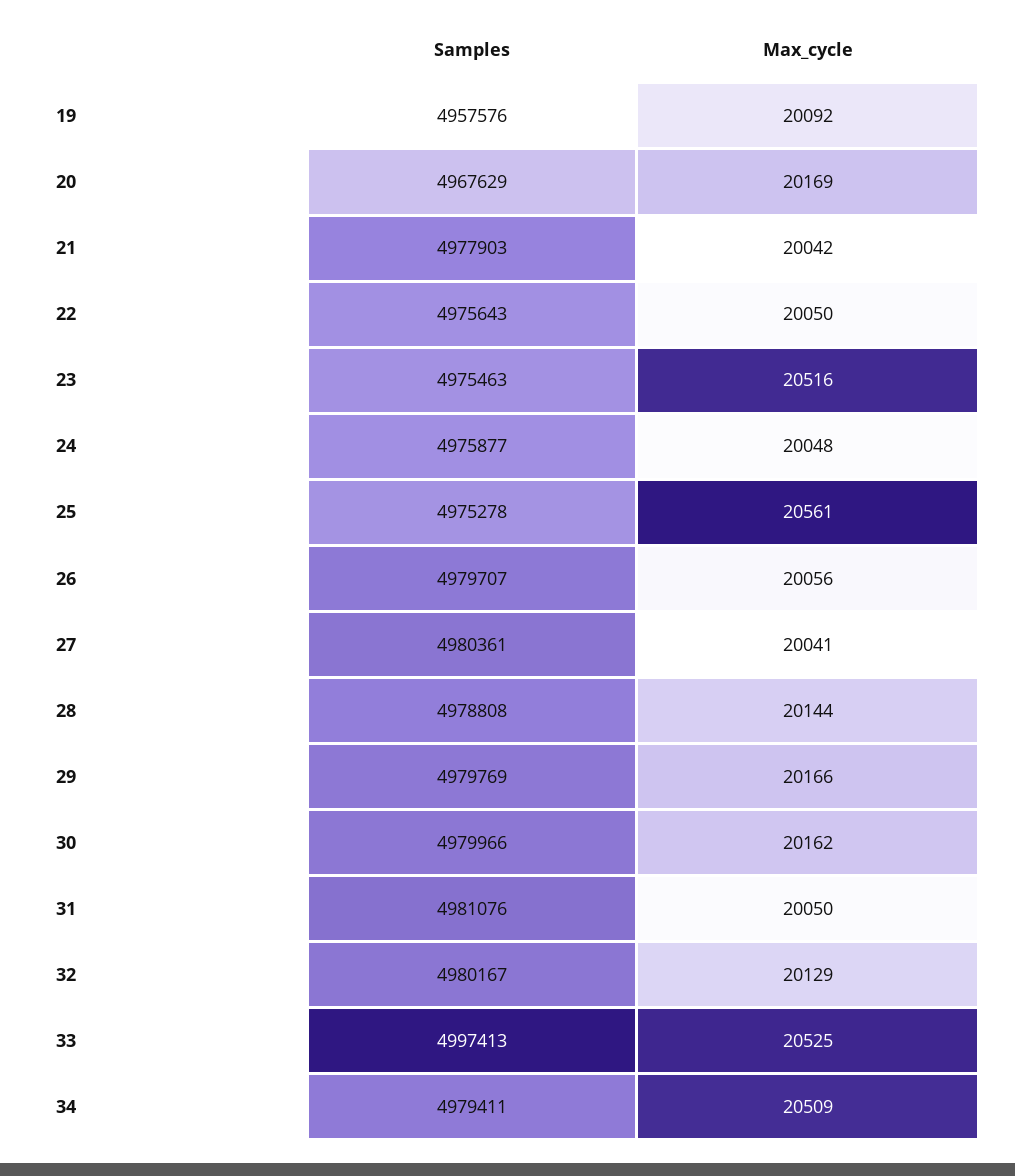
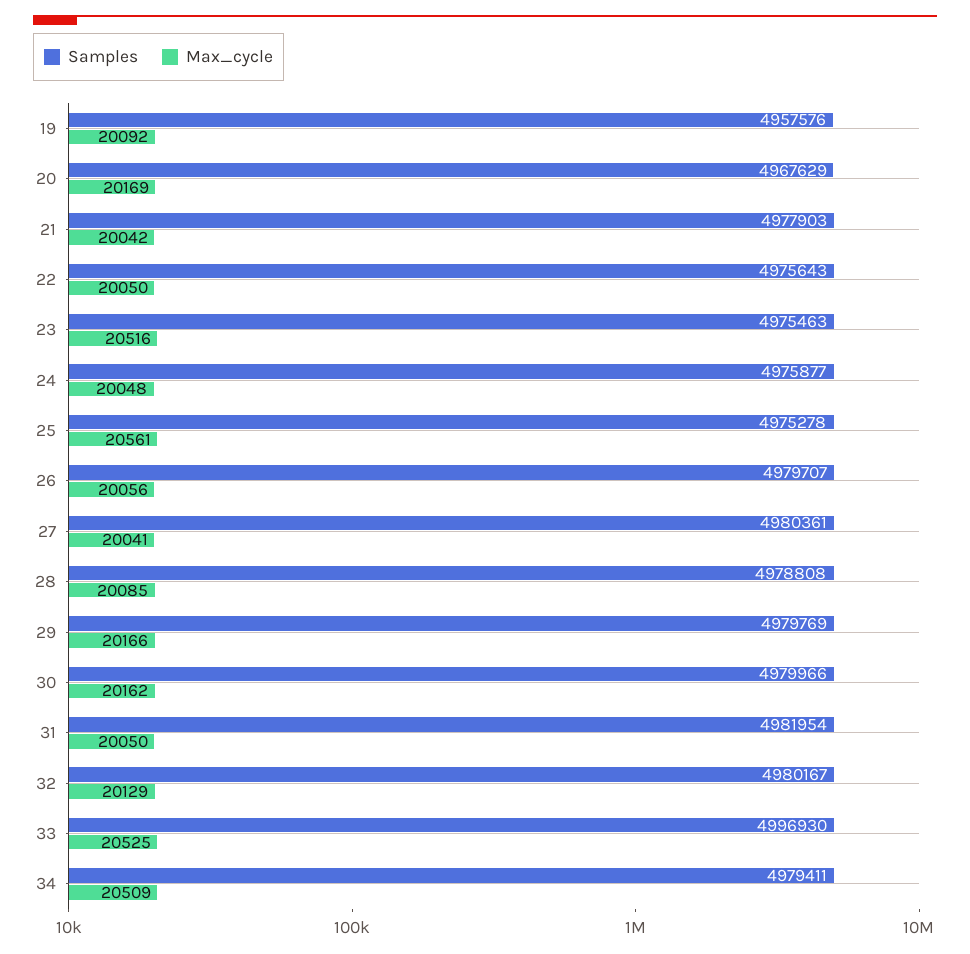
  {
    "Samples": {
      "19": 4957576,
      "20": 4967629,
      "21": 4977903,
      "22": 4975643,
      "23": 4975463,
      "24": 4975877,
      "25": 4975278,
      "26": 4979707,
      "27": 4980361,
      "28": 4978808,
      "29": 4979769,
      "30": 4979966,
-     "31": 4981076,
+     "31": 4981954,
      "32": 4980167,
-     "33": 4997413,
+     "33": 4996930,
      "34": 4979411
    },
    "Max_cycle": {
      "19": 20092,
      "20": 20169,
      "21": 20042,
      "22": 20050,
      "23": 20516,
      "24": 20048,
      "25": 20561,
      "26": 20056,
      "27": 20041,
-     "28": 20144,
+     "28": 20085,
      "29": 20166,
      "30": 20162,
      "31": 20050,
      "32": 20129,
      "33": 20525,
      "34": 20509
    }
  }

